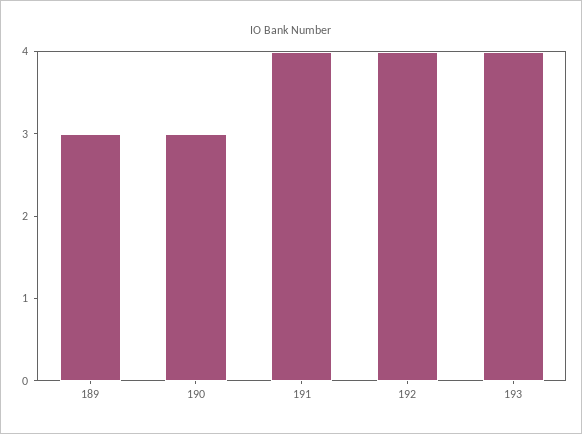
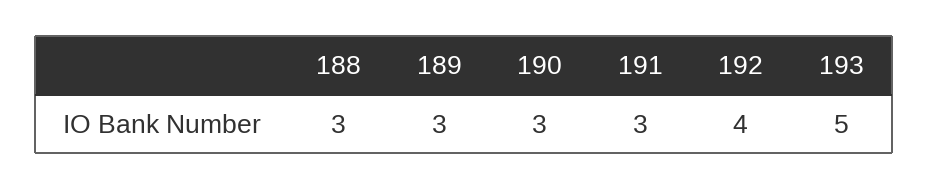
  {
    "189": 3,
    "190": 3,
-   "191": 4,
+   "191": 3,
    "192": 4,
-   "193": 4
+   "193": 5,
+   "188": 3
  }

